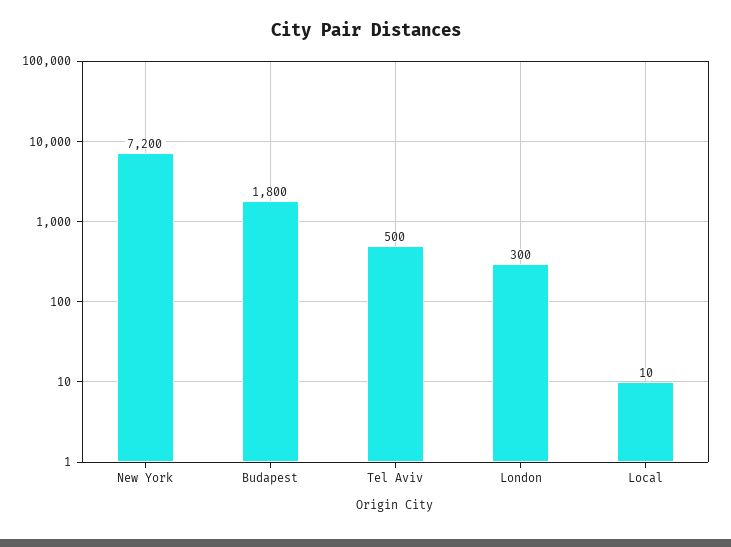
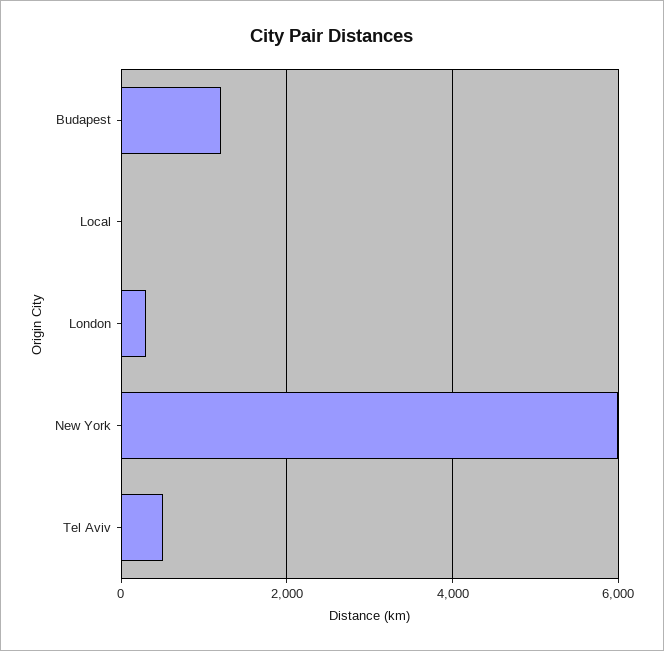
  {
-   "New York": 7200,
+   "New York": 6000,
-   "Budapest": 1800,
+   "Budapest": 1200,
    "Tel Aviv": 500,
    "London": 300,
    "Local": 10
  }

